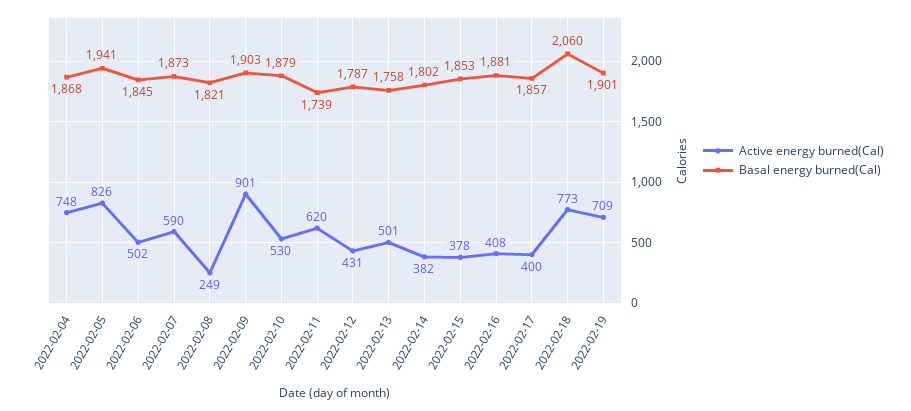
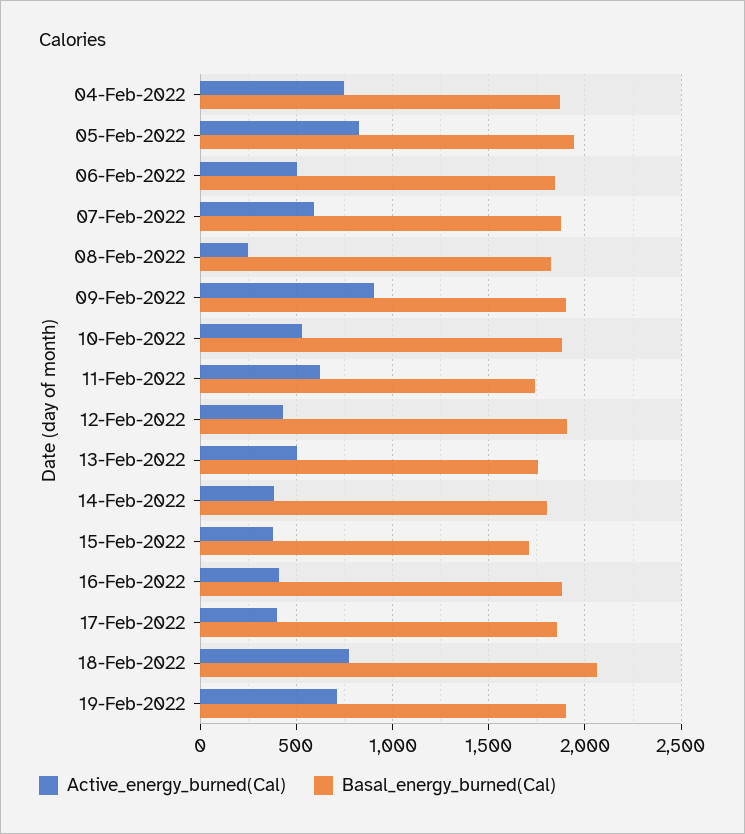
  {
    "Active energy burned(Cal)": {
      "2022-02-04": 748,
      "2022-02-05": 826,
      "2022-02-06": 502,
      "2022-02-07": 590,
      "2022-02-08": 249,
      "2022-02-09": 901,
      "2022-02-10": 530,
      "2022-02-11": 620,
      "2022-02-12": 431,
      "2022-02-13": 501,
      "2022-02-14": 382,
      "2022-02-15": 378,
      "2022-02-16": 408,
      "2022-02-17": 400,
      "2022-02-18": 773,
      "2022-02-19": 709
    },
    "Basal energy burned(Cal)": {
      "2022-02-04": 1868,
      "2022-02-05": 1941,
      "2022-02-06": 1845,
      "2022-02-07": 1873,
      "2022-02-08": 1821,
      "2022-02-09": 1903,
      "2022-02-10": 1879,
      "2022-02-11": 1739,
-     "2022-02-12": 1787,
+     "2022-02-12": 1900,
      "2022-02-13": 1758,
      "2022-02-14": 1802,
-     "2022-02-15": 1853,
+     "2022-02-15": 1700,
      "2022-02-16": 1881,
      "2022-02-17": 1857,
      "2022-02-18": 2060,
      "2022-02-19": 1901
    }
  }

